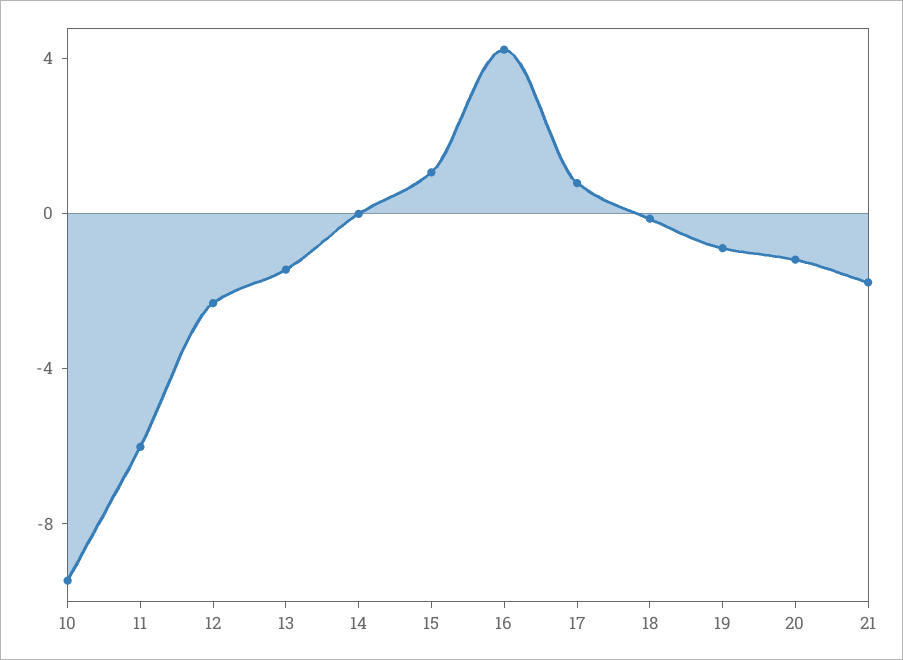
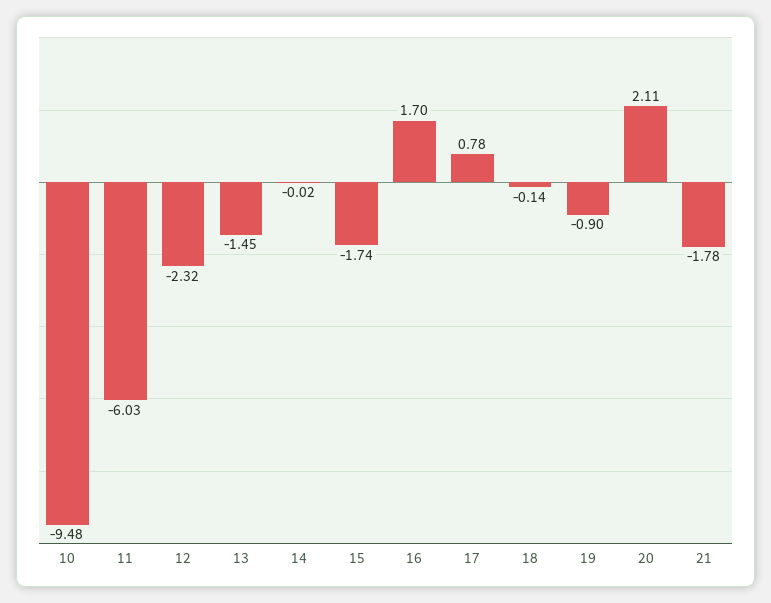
  {
    "10": -9.48,
    "11": -6.03,
    "12": -2.32,
    "13": -1.45,
    "14": -0.02,
-   "15": 1,
+   "15": -1.74,
-   "16": 4,
+   "16": 1.7,
    "17": 0.78,
    "18": -0.14,
    "19": -0.9,
-   "20": -1,
+   "20": 2.11,
    "21": -1.78
  }

